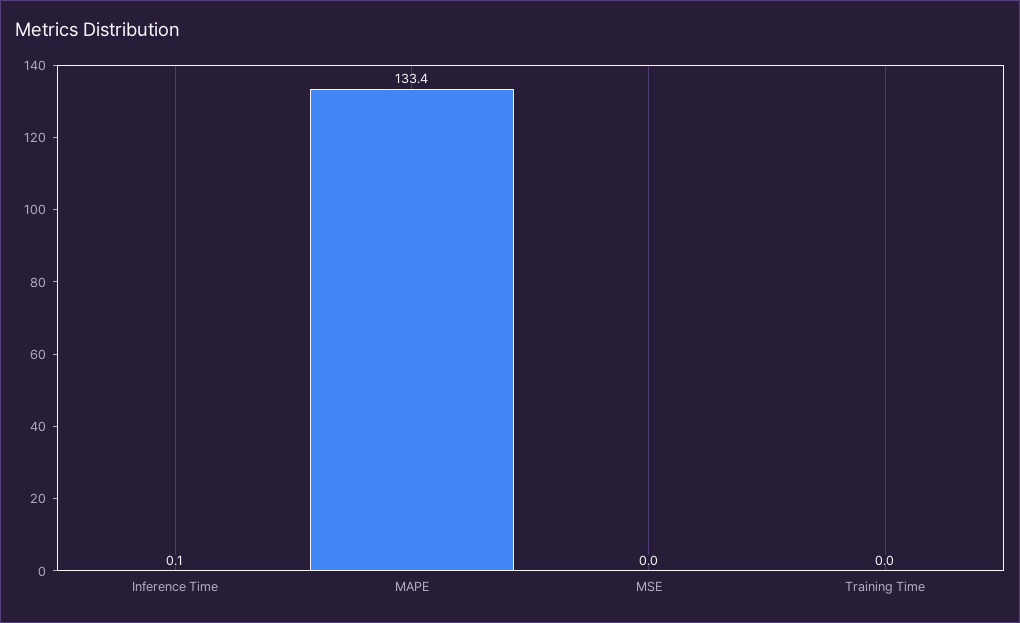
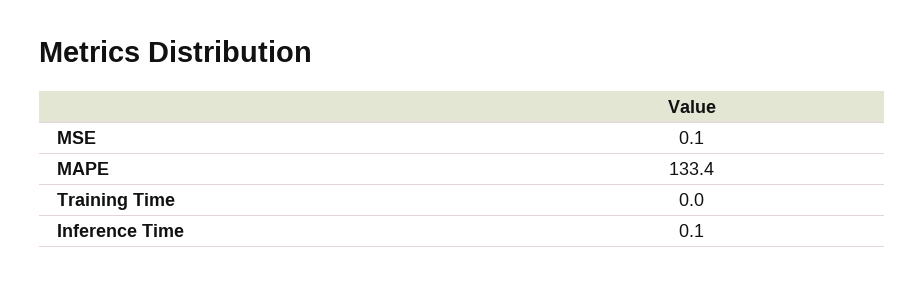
  {
    "Inference Time": 0.1,
    "MAPE": 133.4,
-   "MSE": 0,
+   "MSE": 0.1,
    "Training Time": 0
  }

